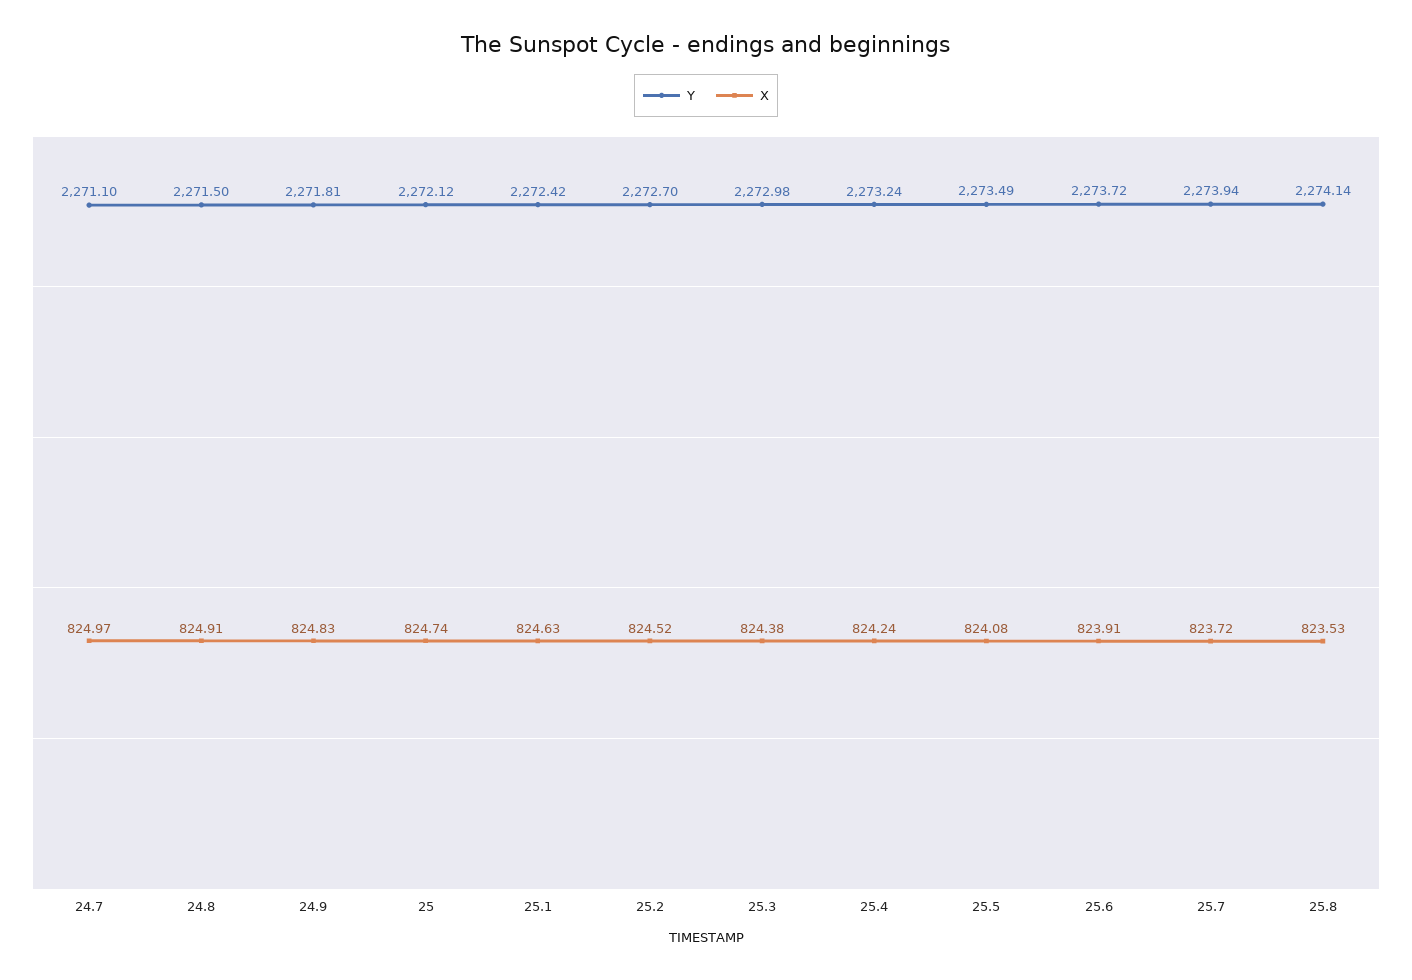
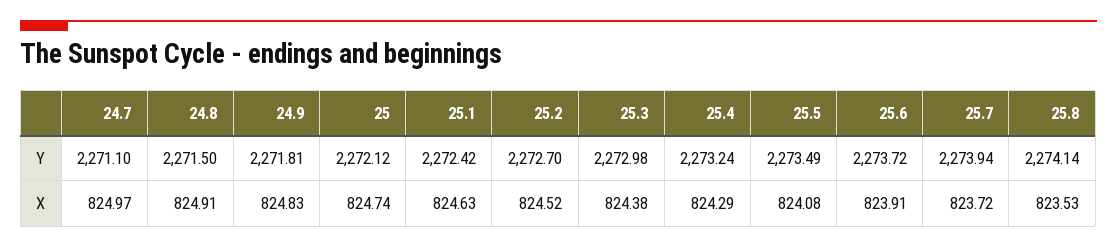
  {
    "Y": {
      "24.7": 2271.1,
      "24.8": 2271.5,
      "24.9": 2271.81,
      "25": 2272.12,
      "25.1": 2272.42,
      "25.2": 2272.7,
      "25.3": 2272.98,
      "25.4": 2273.24,
      "25.5": 2273.49,
      "25.6": 2273.72,
      "25.7": 2273.94,
      "25.8": 2274.14
    },
    "X": {
      "24.7": 824.97,
      "24.8": 824.91,
      "24.9": 824.83,
      "25": 824.74,
      "25.1": 824.63,
      "25.2": 824.52,
      "25.3": 824.38,
-     "25.4": 824.24,
+     "25.4": 824.29,
      "25.5": 824.08,
      "25.6": 823.91,
      "25.7": 823.72,
      "25.8": 823.53
    }
  }

